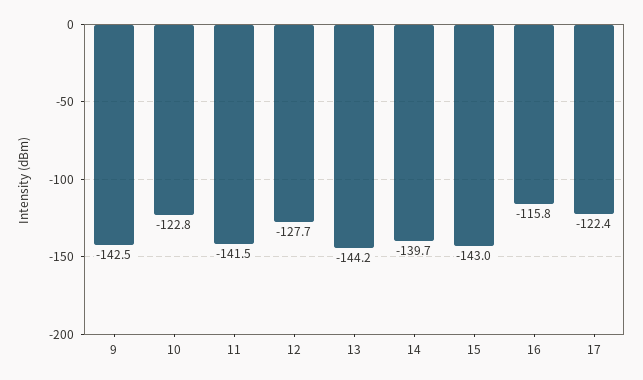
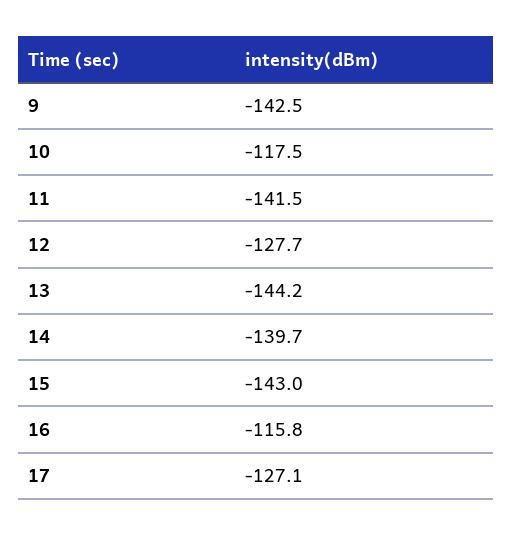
  {
    "9": -142.5,
-   "10": -122.8,
+   "10": -117.5,
    "11": -141.5,
    "12": -127.7,
    "13": -144.2,
    "14": -139.7,
    "15": -143,
    "16": -115.8,
-   "17": -122.4
+   "17": -127.1
  }

